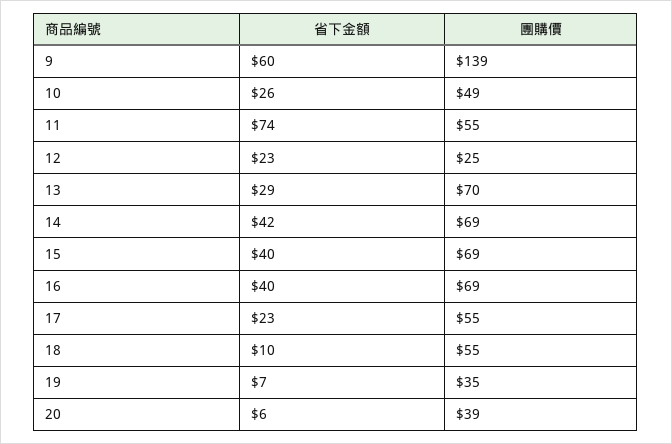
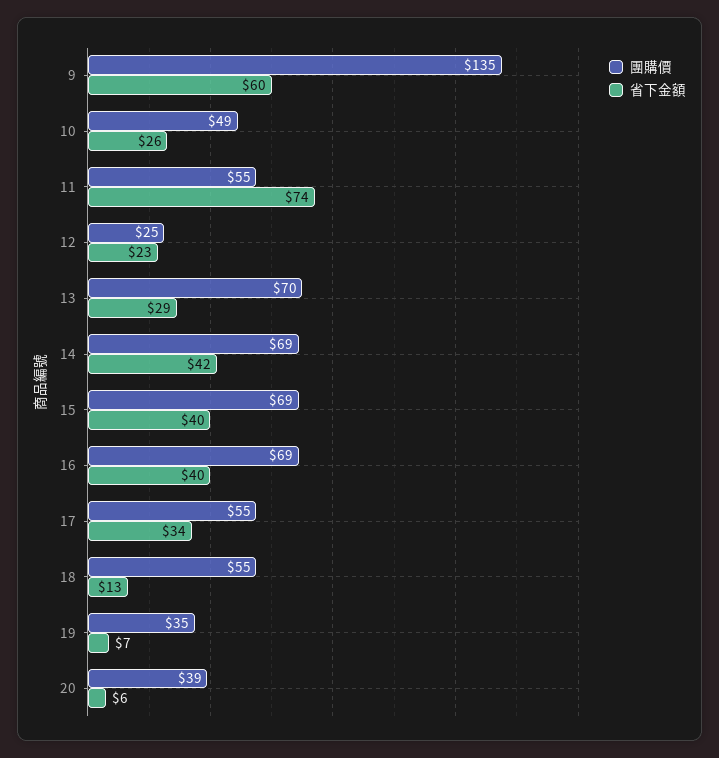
  {
    "省下金額": {
      "9": 60,
      "10": 26,
      "11": 74,
      "12": 23,
      "13": 29,
      "14": 42,
      "15": 40,
      "16": 40,
-     "17": 23,
+     "17": 34,
-     "18": 10,
+     "18": 13,
      "19": 7,
      "20": 6
    },
    "團購價": {
-     "9": 139,
+     "9": 135,
      "10": 49,
      "11": 55,
      "12": 25,
      "13": 70,
      "14": 69,
      "15": 69,
      "16": 69,
      "17": 55,
      "18": 55,
      "19": 35,
      "20": 39
    }
  }

